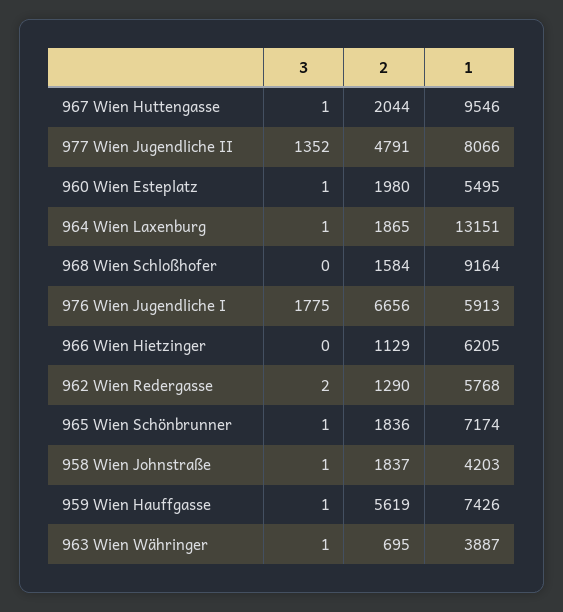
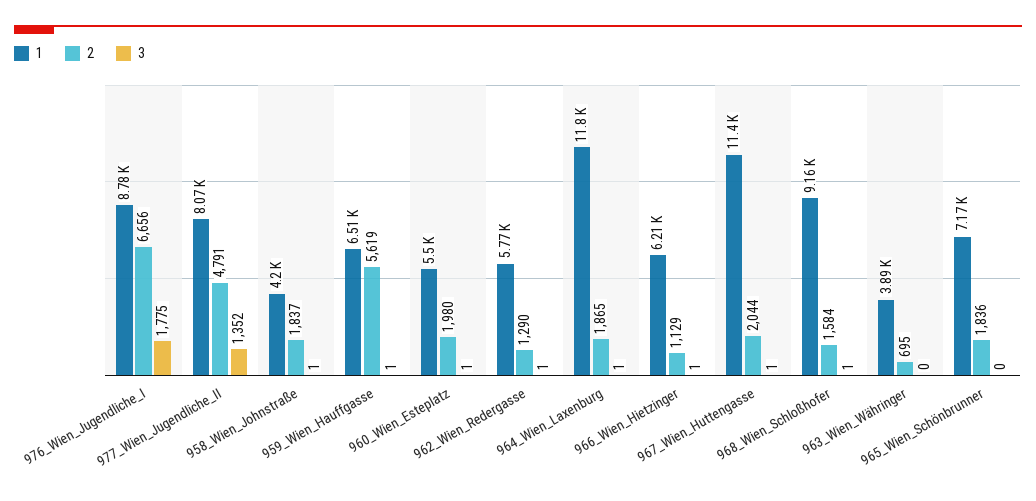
  {
    "3": {
      "967 Wien Huttengasse": 1,
      "977 Wien Jugendliche II": 1352,
      "960 Wien Esteplatz": 1,
      "964 Wien Laxenburg": 1,
-     "968 Wien Schloßhofer": 0,
+     "968 Wien Schloßhofer": 1,
      "976 Wien Jugendliche I": 1775,
-     "966 Wien Hietzinger": 0,
+     "966 Wien Hietzinger": 1,
-     "962 Wien Redergasse": 2,
+     "962 Wien Redergasse": 1,
-     "965 Wien Schönbrunner": 1,
+     "965 Wien Schönbrunner": 0,
      "958 Wien Johnstraße": 1,
      "959 Wien Hauffgasse": 1,
-     "963 Wien Währinger": 1
+     "963 Wien Währinger": 0
    },
    "2": {
      "967 Wien Huttengasse": 2044,
      "977 Wien Jugendliche II": 4791,
      "960 Wien Esteplatz": 1980,
      "964 Wien Laxenburg": 1865,
      "968 Wien Schloßhofer": 1584,
      "976 Wien Jugendliche I": 6656,
      "966 Wien Hietzinger": 1129,
      "962 Wien Redergasse": 1290,
      "965 Wien Schönbrunner": 1836,
      "958 Wien Johnstraße": 1837,
      "959 Wien Hauffgasse": 5619,
      "963 Wien Währinger": 695
    },
    "1": {
-     "967 Wien Huttengasse": 9546,
+     "967 Wien Huttengasse": 11400,
      "977 Wien Jugendliche II": 8066,
      "960 Wien Esteplatz": 5495,
-     "964 Wien Laxenburg": 13151,
+     "964 Wien Laxenburg": 11800,
      "968 Wien Schloßhofer": 9164,
-     "976 Wien Jugendliche I": 5913,
+     "976 Wien Jugendliche I": 8780,
      "966 Wien Hietzinger": 6205,
      "962 Wien Redergasse": 5768,
      "965 Wien Schönbrunner": 7174,
      "958 Wien Johnstraße": 4203,
-     "959 Wien Hauffgasse": 7426,
+     "959 Wien Hauffgasse": 6510,
      "963 Wien Währinger": 3887
    }
  }

